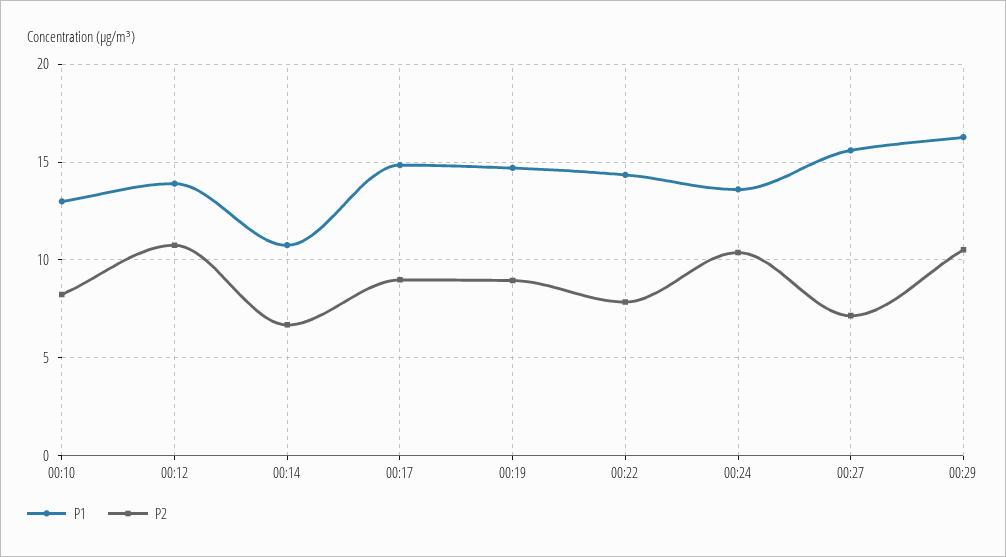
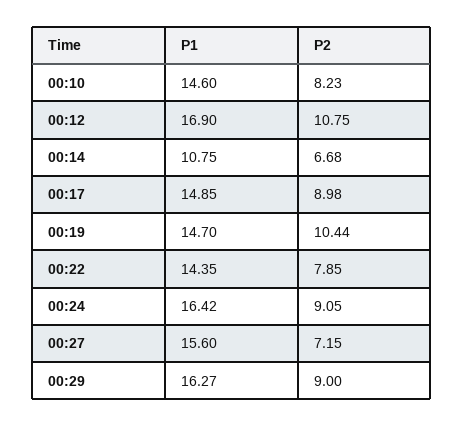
  {
    "P1": {
-     "00:10": 13,
+     "00:10": 14.6,
-     "00:12": 14,
+     "00:12": 16.9,
      "00:14": 10.75,
      "00:17": 14.85,
      "00:19": 14.7,
      "00:22": 14.35,
-     "00:24": 13.5,
+     "00:24": 16.42,
      "00:27": 15.6,
      "00:29": 16.27
    },
    "P2": {
      "00:10": 8.23,
      "00:12": 10.75,
      "00:14": 6.68,
      "00:17": 8.98,
-     "00:19": 9,
+     "00:19": 10.44,
      "00:22": 7.85,
-     "00:24": 10.5,
+     "00:24": 9.05,
      "00:27": 7.15,
-     "00:29": 10.5
+     "00:29": 9
    }
  }

